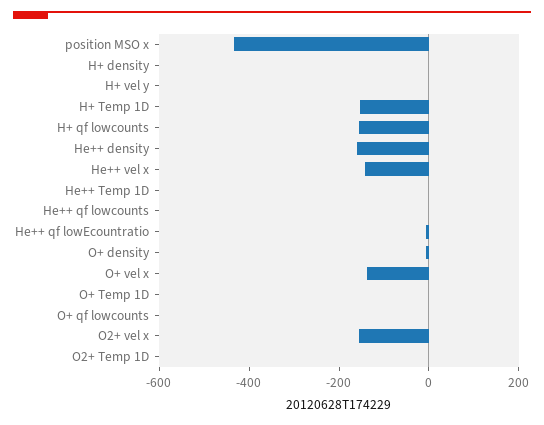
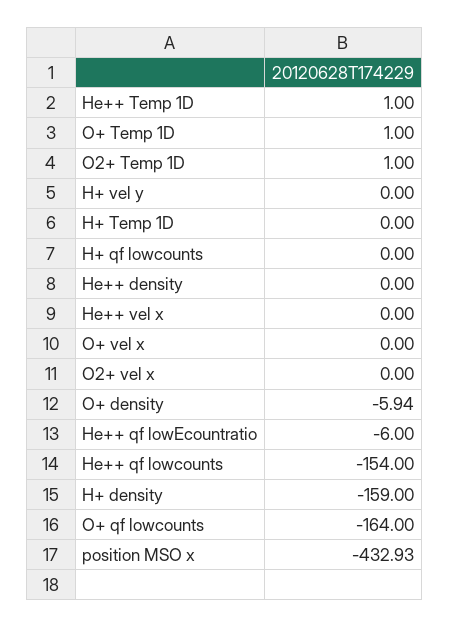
  {
    "position MSO x": -432.93,
-   "H+ density": 0,
+   "H+ density": -159,
    "H+ vel y": 0,
-   "H+ Temp 1D": -150,
+   "H+ Temp 1D": 0,
-   "H+ qf lowcounts": -150,
+   "H+ qf lowcounts": 0,
-   "He++ density": -150,
+   "He++ density": 0,
-   "He++ vel x": -150,
+   "He++ vel x": 0,
    "He++ Temp 1D": 1,
-   "He++ qf lowcounts": 0,
+   "He++ qf lowcounts": -154,
    "He++ qf lowEcountratio": -6,
    "O+ density": -5.94,
-   "O+ vel x": -150,
+   "O+ vel x": 0,
    "O+ Temp 1D": 1,
-   "O+ qf lowcounts": 0,
+   "O+ qf lowcounts": -164,
-   "O2+ vel x": -150,
+   "O2+ vel x": 0,
    "O2+ Temp 1D": 1
  }

